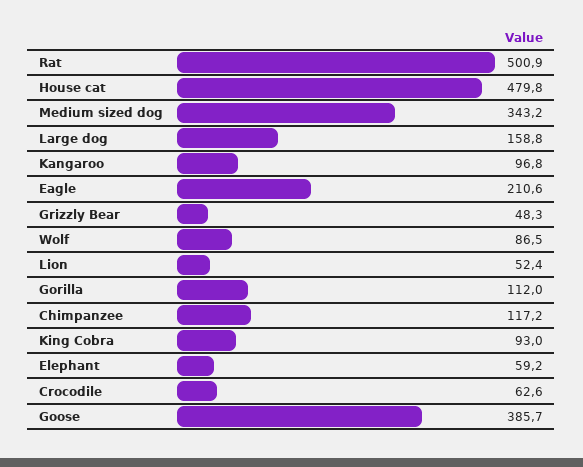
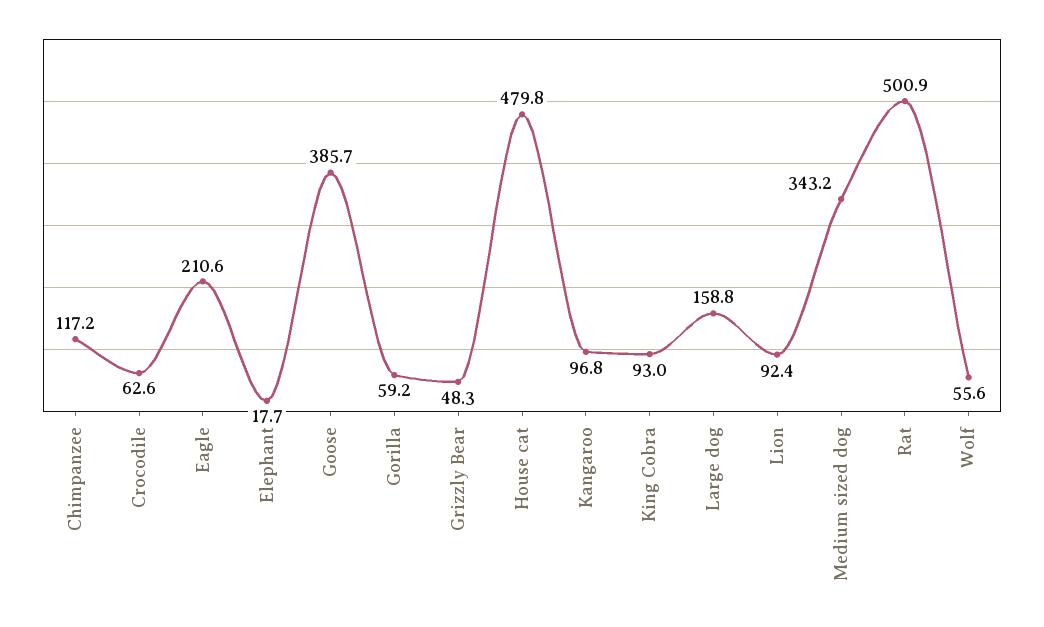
  {
    "Rat": 500.9,
    "House cat": 479.8,
    "Medium sized dog": 343.2,
    "Large dog": 158.8,
    "Kangaroo": 96.8,
    "Eagle": 210.6,
    "Grizzly Bear": 48.3,
-   "Wolf": 86.5,
+   "Wolf": 55.6,
-   "Lion": 52.4,
+   "Lion": 92.4,
-   "Gorilla": 112,
+   "Gorilla": 59.2,
    "Chimpanzee": 117.2,
    "King Cobra": 93,
-   "Elephant": 59.2,
+   "Elephant": 17.7,
    "Crocodile": 62.6,
    "Goose": 385.7
  }

